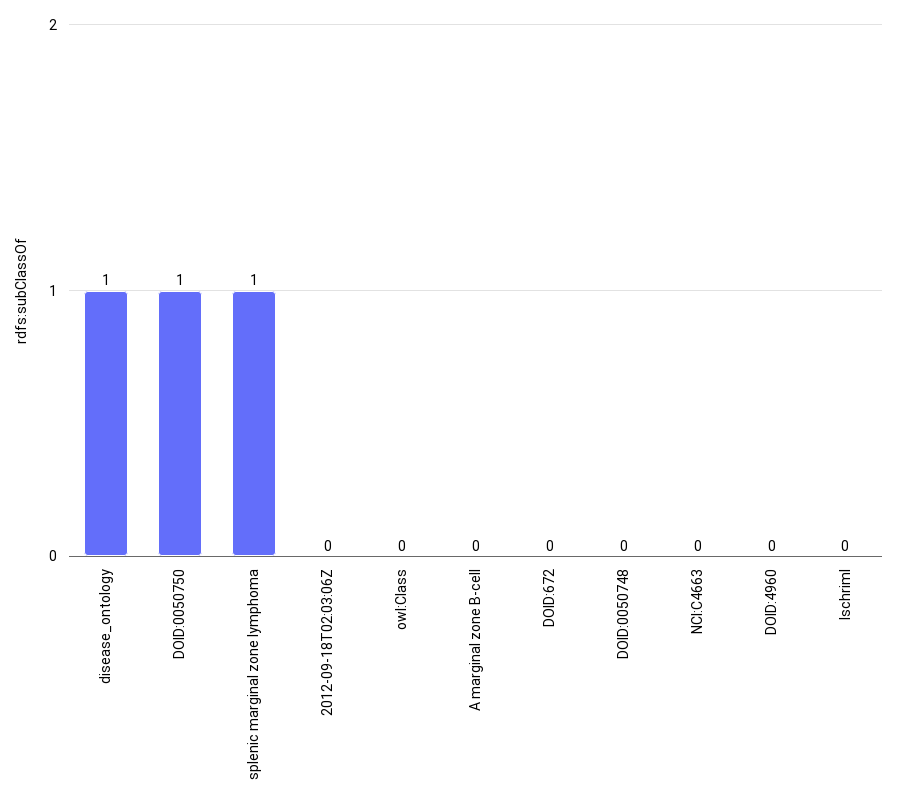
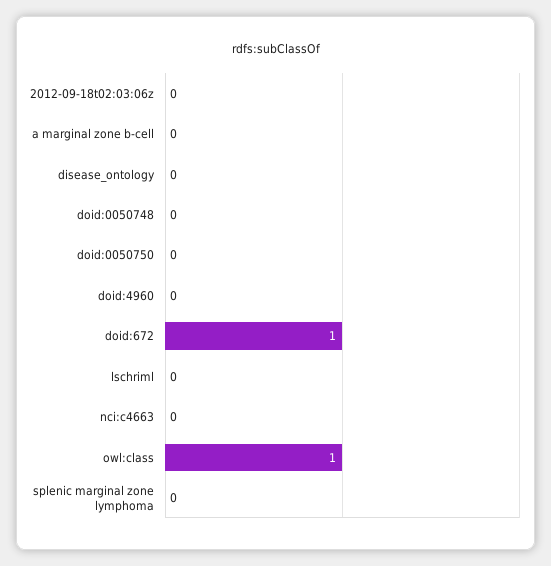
  {
-   "disease_ontology": 1,
+   "disease_ontology": 0,
-   "DOID:0050750": 1,
+   "DOID:0050750": 0,
-   "splenic marginal zone lymphoma": 1,
+   "splenic marginal zone lymphoma": 0,
    "2012-09-18T02:03:06Z": 0,
-   "owl:Class": 0,
+   "owl:Class": 1,
    "A marginal zone B-cell": 0,
-   "DOID:672": 0,
+   "DOID:672": 1,
    "DOID:0050748": 0,
    "NCI:C4663": 0,
    "DOID:4960": 0,
    "lschriml": 0
  }

